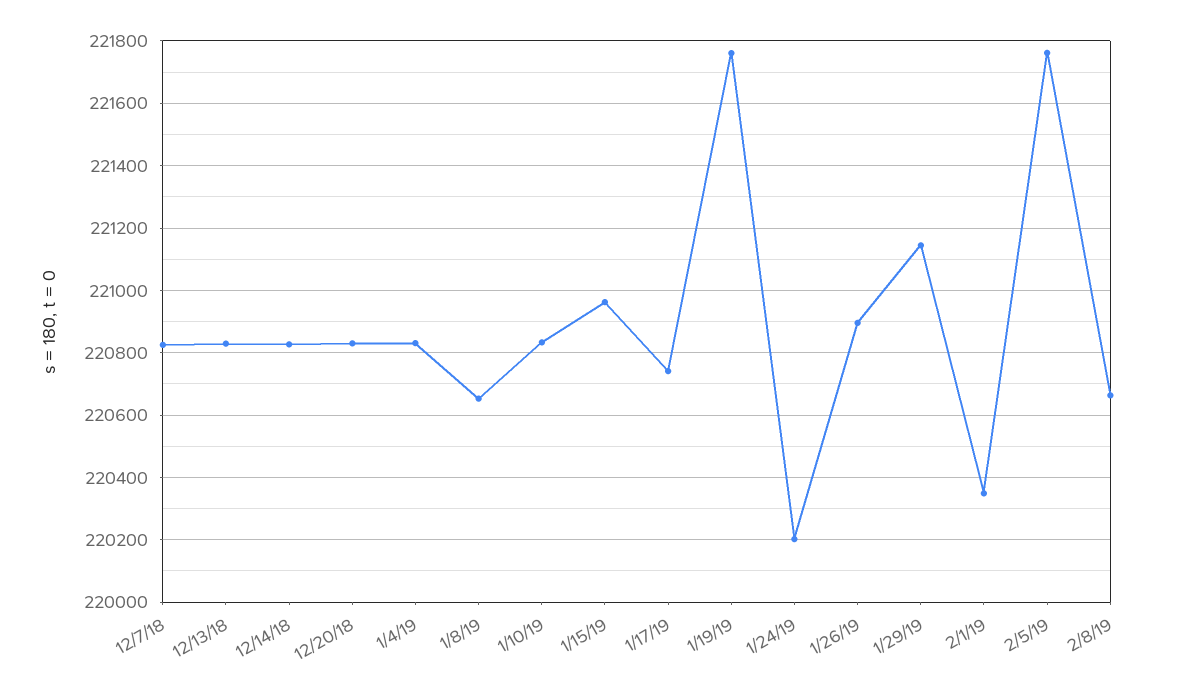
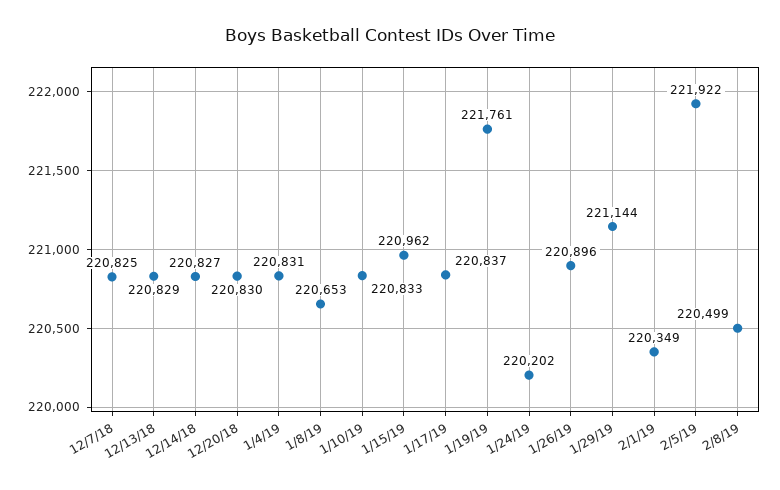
  {
    "12/7/18": 220825,
    "12/13/18": 220829,
    "12/14/18": 220827,
    "12/20/18": 220830,
    "1/4/19": 220831,
    "1/8/19": 220653,
    "1/10/19": 220833,
    "1/15/19": 220962,
-   "1/17/19": 220740,
+   "1/17/19": 220837,
    "1/19/19": 221761,
    "1/24/19": 220202,
    "1/26/19": 220896,
    "1/29/19": 221144,
    "2/1/19": 220349,
-   "2/5/19": 221760,
+   "2/5/19": 221922,
-   "2/8/19": 220660
+   "2/8/19": 220499
  }

